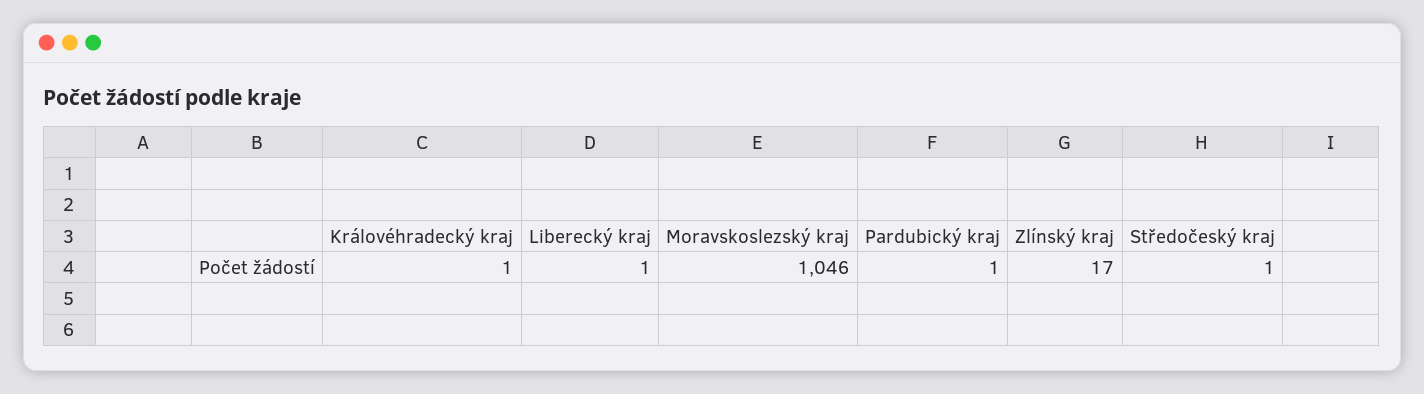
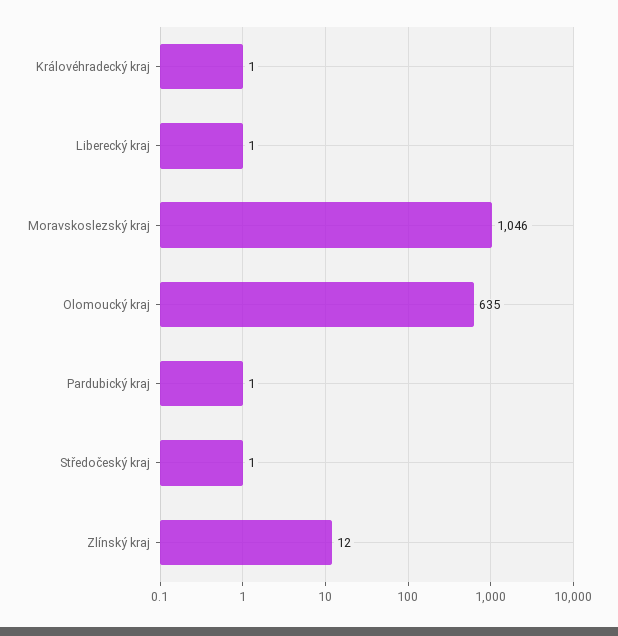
  {
    "Královéhradecký kraj": 1,
    "Liberecký kraj": 1,
    "Moravskoslezský kraj": 1046,
    "Pardubický kraj": 1,
-   "Zlínský kraj": 17,
+   "Zlínský kraj": 12,
-   "Středočeský kraj": 1
+   "Středočeský kraj": 1,
+   "Olomoucký kraj": 635
  }

